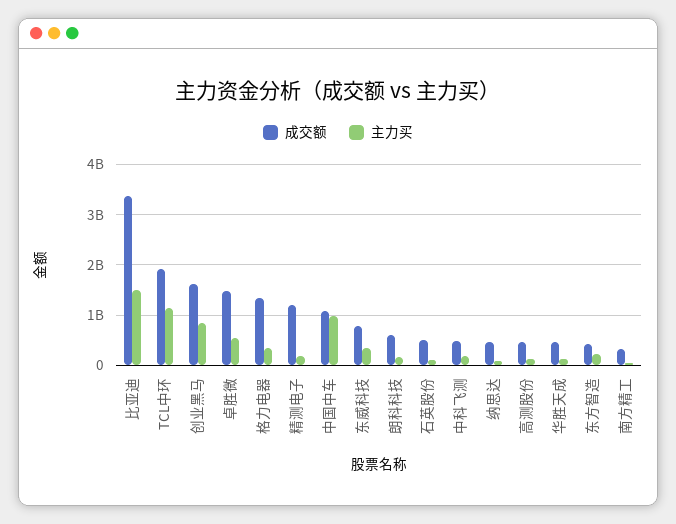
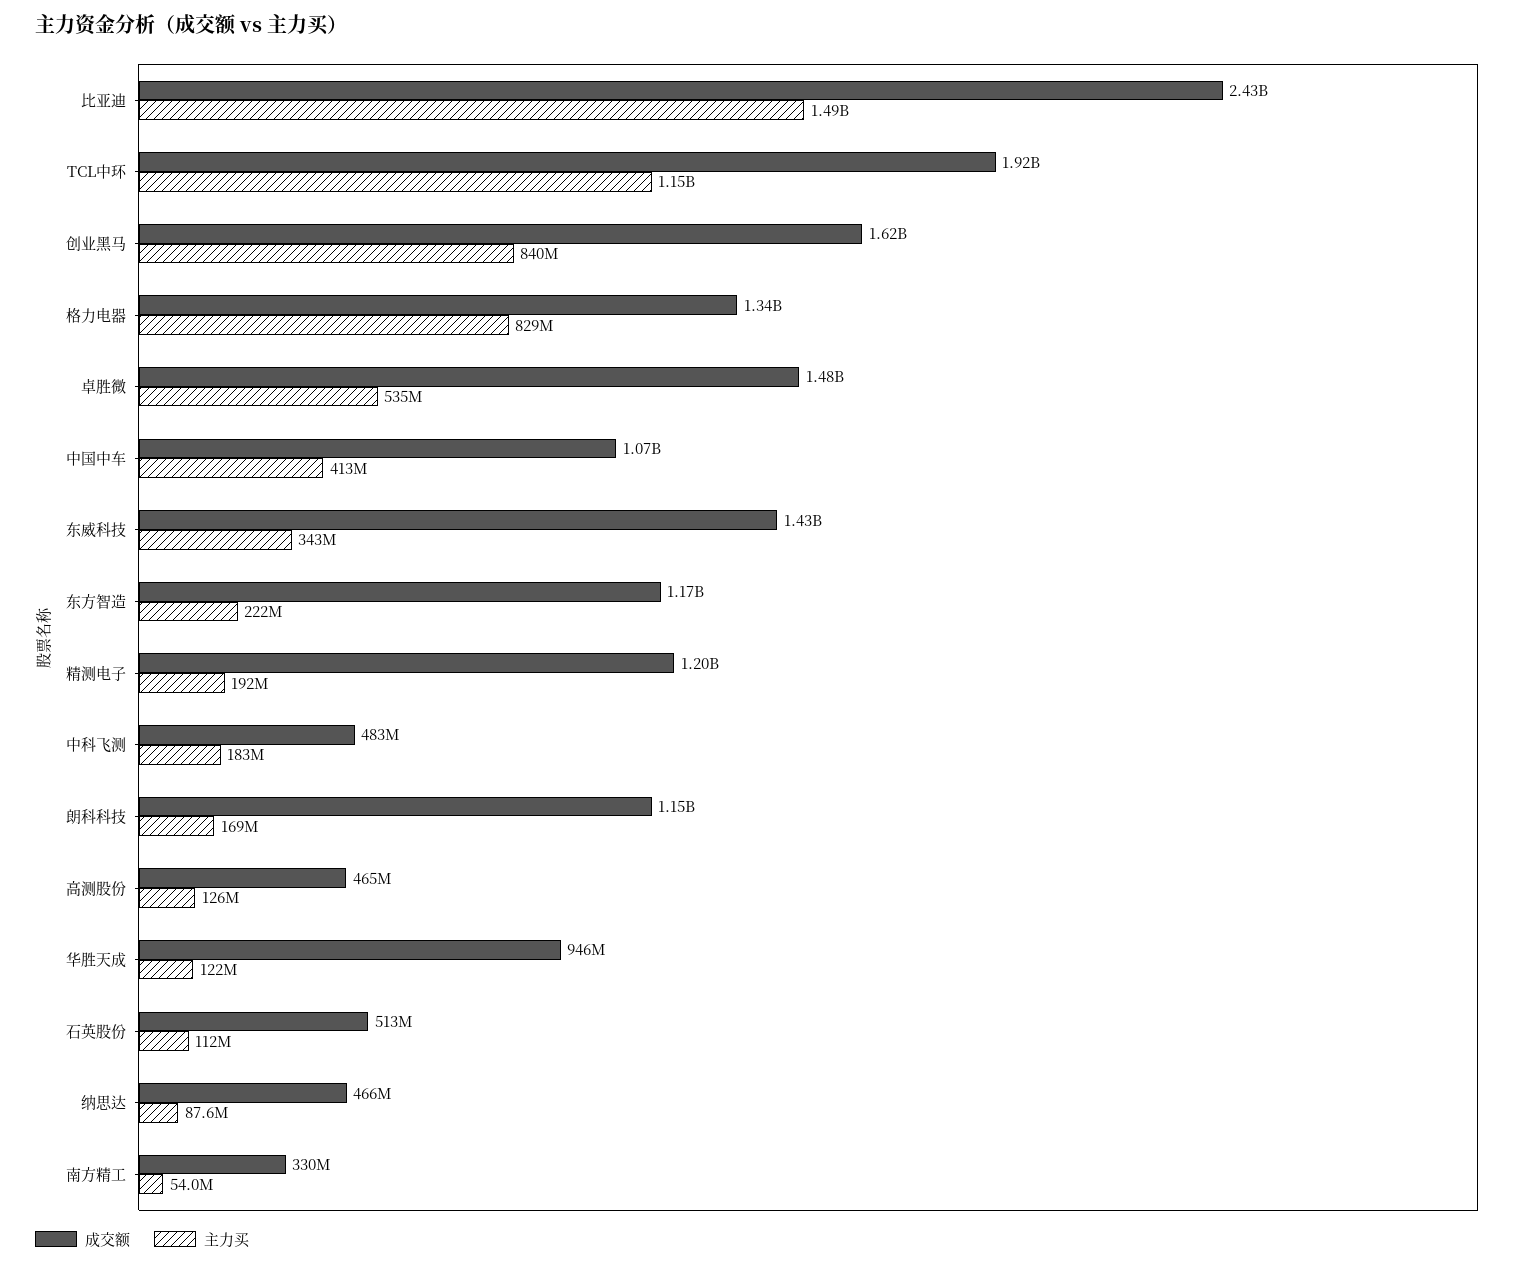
  {
    "成交额": {
-     "比亚迪": 3400000000,
+     "比亚迪": 2430000000,
      "TCL中环": 1920000000,
      "创业黑马": 1620000000,
      "卓胜微": 1480000000,
      "格力电器": 1340000000,
      "精测电子": 1200000000,
      "中国中车": 1070000000,
-     "东威科技": 800000000,
+     "东威科技": 1430000000,
-     "朗科科技": 600000000,
+     "朗科科技": 1150000000,
      "石英股份": 513000000,
      "中科飞测": 483000000,
      "纳思达": 466000000,
      "高测股份": 465000000,
-     "华胜天成": 400000000,
+     "华胜天成": 946000000,
-     "东方智造": 400000000,
+     "东方智造": 1170000000,
      "南方精工": 330000000
    },
    "主力买": {
      "比亚迪": 1490000000,
      "TCL中环": 1150000000,
      "创业黑马": 840000000,
      "卓胜微": 535000000,
-     "格力电器": 400000000,
+     "格力电器": 829000000,
      "精测电子": 192000000,
-     "中国中车": 1000000000,
+     "中国中车": 413000000,
      "东威科技": 343000000,
      "朗科科技": 169000000,
      "石英股份": 112000000,
      "中科飞测": 183000000,
      "纳思达": 87600000,
      "高测股份": 126000000,
      "华胜天成": 122000000,
      "东方智造": 222000000,
      "南方精工": 54000000
    }
  }

